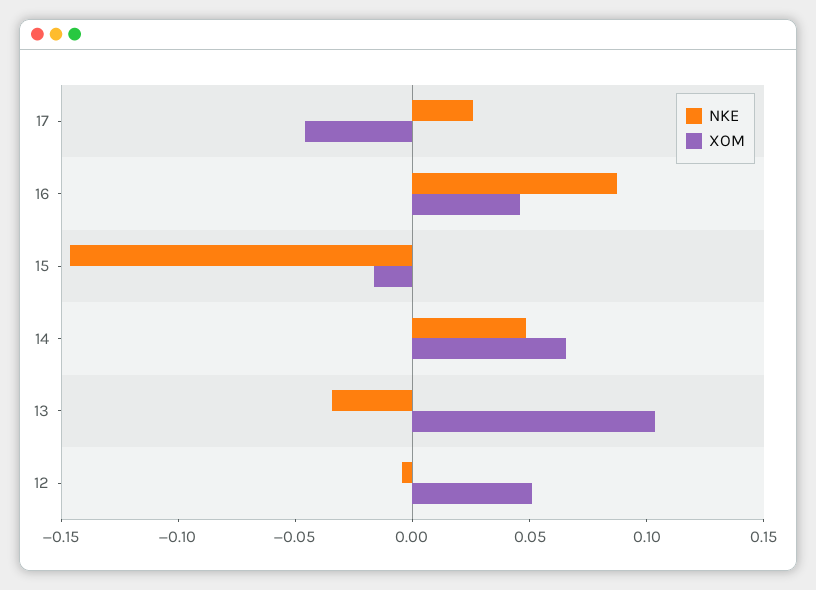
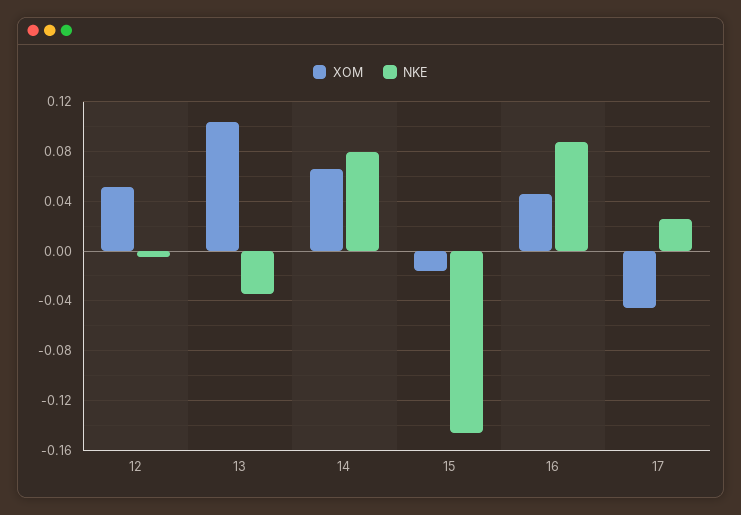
  {
    "NKE": {
      "17": 0.025,
      "16": 0.09,
      "15": -0.145,
-     "14": 0.05,
+     "14": 0.08,
      "13": -0.035,
      "12": -0.005
    },
    "XOM": {
      "17": -0.045,
      "16": 0.045,
      "15": -0.015,
      "14": 0.065,
      "13": 0.105,
      "12": 0.05
    }
  }

